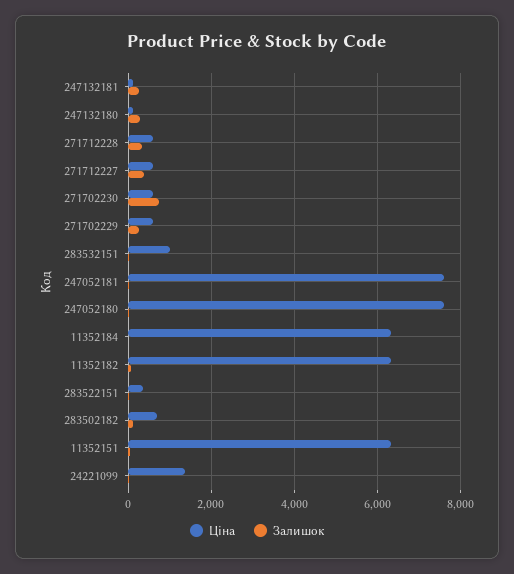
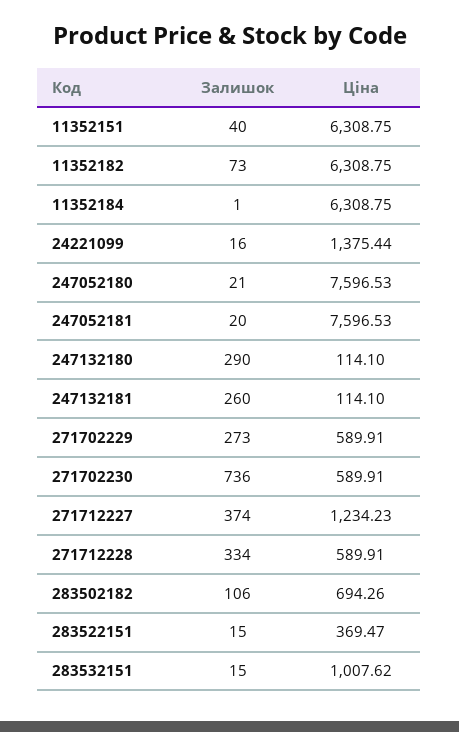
  {
    "Ціна": {
      "247132181": 114.1,
      "247132180": 114.1,
      "271712228": 589.91,
-     "271712227": 600,
+     "271712227": 1234.23,
      "271702230": 589.91,
      "271702229": 589.91,
      "283532151": 1007.62,
      "247052181": 7596.53,
      "247052180": 7596.53,
      "11352184": 6308.75,
      "11352182": 6308.75,
      "283522151": 369.47,
      "283502182": 694.26,
      "11352151": 6308.75,
      "24221099": 1375.44
    },
    "Залишок": {
      "247132181": 260,
      "247132180": 290,
      "271712228": 334,
      "271712227": 374,
      "271702230": 736,
      "271702229": 273,
      "283532151": 15,
      "247052181": 20,
      "247052180": 21,
      "11352184": 1,
      "11352182": 73,
      "283522151": 15,
      "283502182": 106,
      "11352151": 40,
      "24221099": 16
    }
  }

